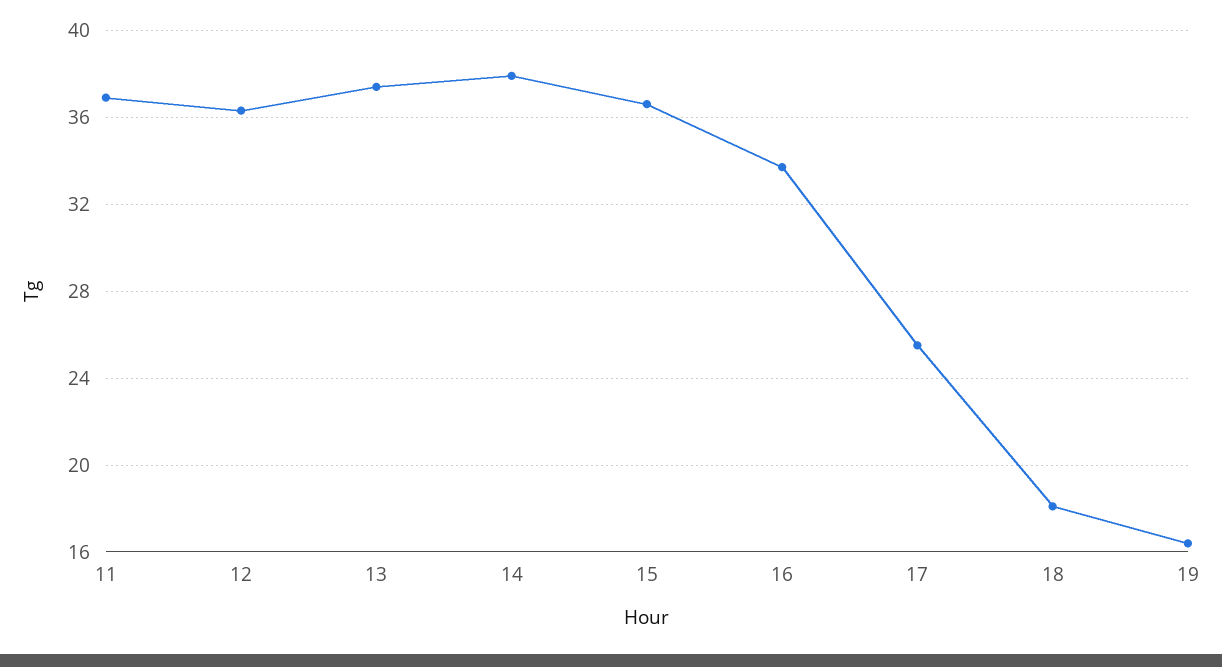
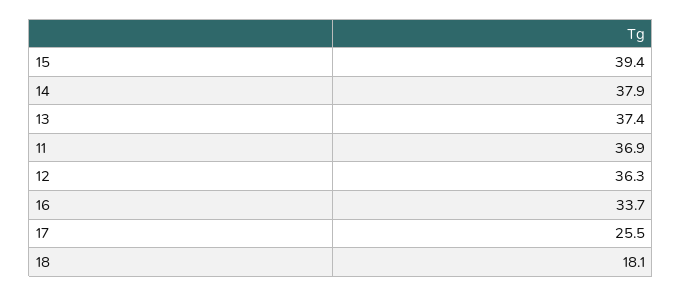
  {
    "11": 36.9,
    "12": 36.3,
    "13": 37.4,
    "14": 37.9,
-   "15": 36.5,
+   "15": 39.4,
    "16": 33.7,
    "17": 25.5,
-   "18": 18.1,
+   "18": 18.1
-   "19": 16.5
  }

